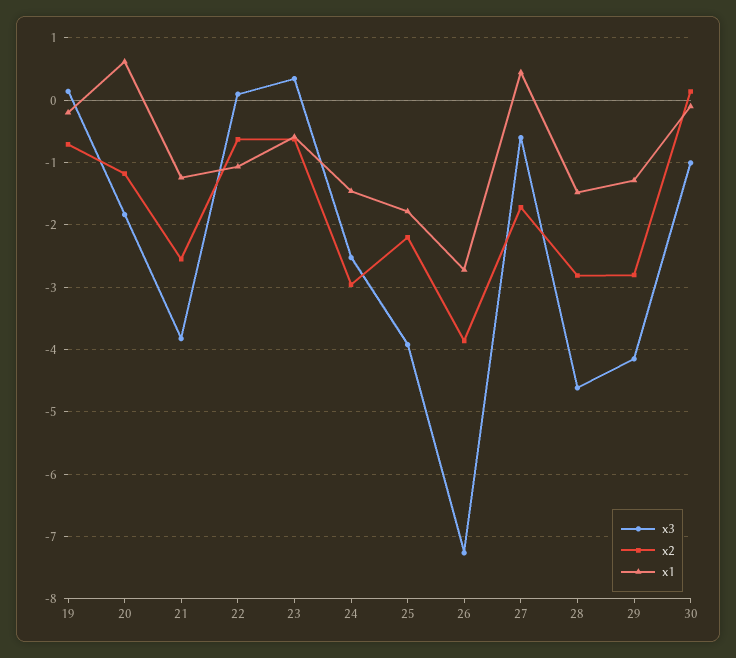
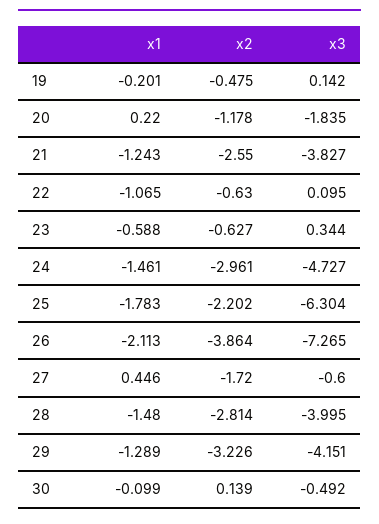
  {
    "x3": {
      "19": 0.142,
      "20": -1.835,
      "21": -3.827,
      "22": 0.095,
      "23": 0.344,
-     "24": -2.5,
+     "24": -4.727,
-     "25": -3.9,
+     "25": -6.304,
      "26": -7.265,
      "27": -0.6,
-     "28": -4.6,
+     "28": -3.995,
      "29": -4.151,
-     "30": -1
+     "30": -0.492
    },
    "x2": {
-     "19": -0.7,
+     "19": -0.475,
      "20": -1.178,
      "21": -2.55,
      "22": -0.63,
      "23": -0.627,
      "24": -2.961,
      "25": -2.202,
      "26": -3.864,
      "27": -1.72,
      "28": -2.814,
-     "29": -2.8,
+     "29": -3.226,
      "30": 0.139
    },
    "x1": {
      "19": -0.201,
-     "20": 0.6,
+     "20": 0.22,
      "21": -1.243,
      "22": -1.065,
      "23": -0.588,
      "24": -1.461,
      "25": -1.783,
-     "26": -2.7,
+     "26": -2.113,
      "27": 0.446,
      "28": -1.48,
      "29": -1.289,
      "30": -0.099
    }
  }

